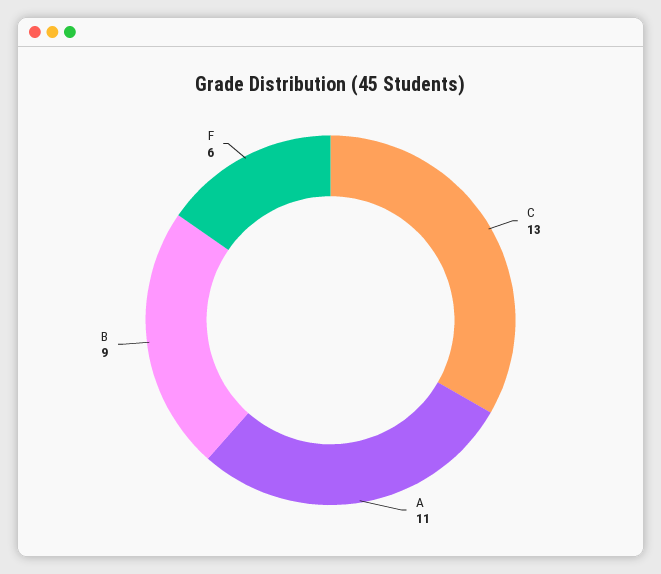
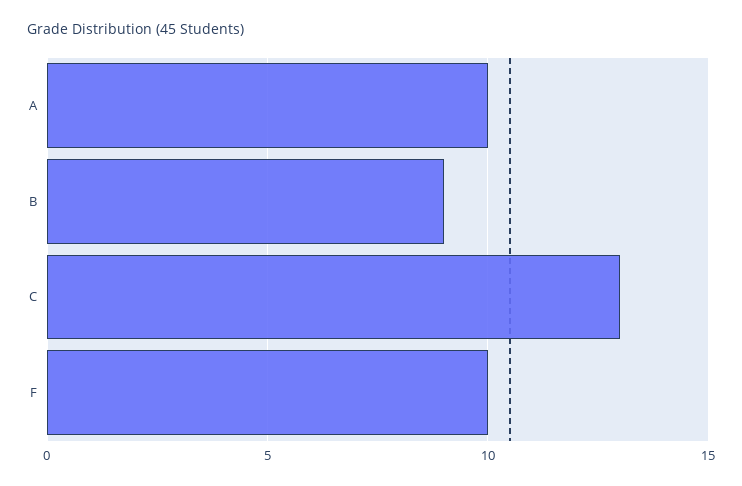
  {
    "C": 13,
-   "A": 11,
+   "A": 10,
    "B": 9,
-   "F": 6
+   "F": 10
  }

